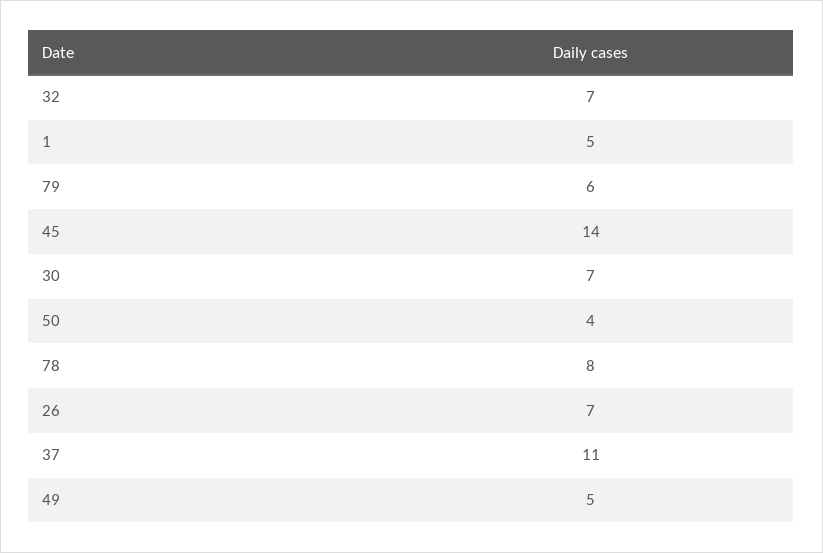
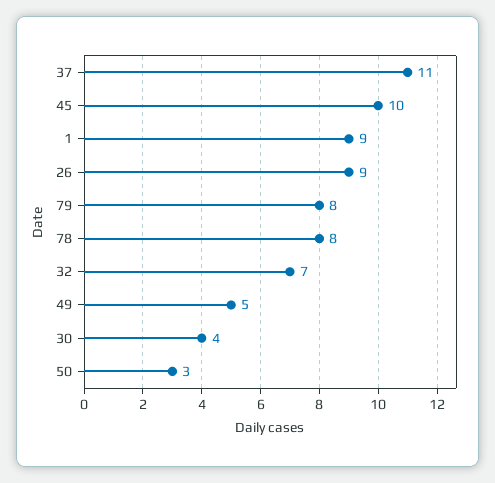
  {
    "32": 7,
-   "1": 5,
+   "1": 9,
-   "79": 6,
+   "79": 8,
-   "45": 14,
+   "45": 10,
-   "30": 7,
+   "30": 4,
-   "50": 4,
+   "50": 3,
    "78": 8,
-   "26": 7,
+   "26": 9,
    "37": 11,
    "49": 5
  }

